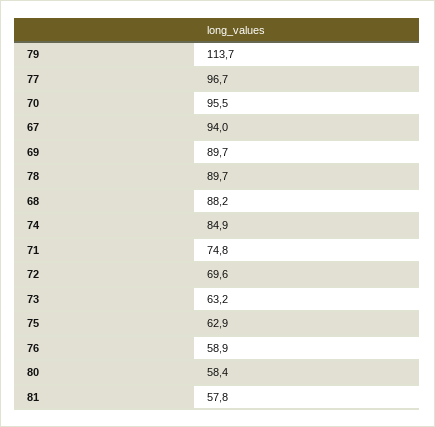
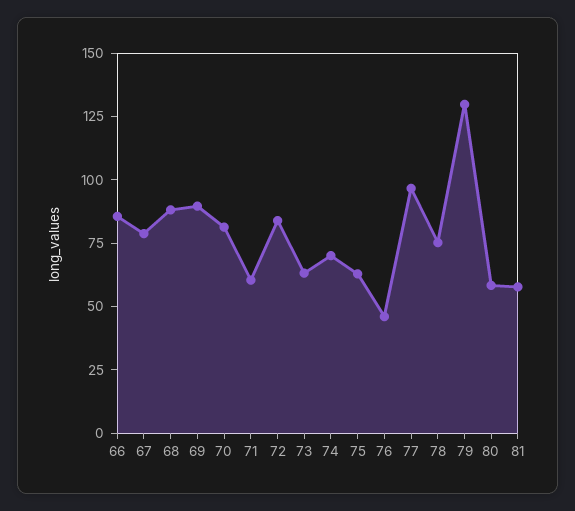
  {
-   "79": 113.7,
+   "79": 130,
    "77": 96.7,
-   "70": 95.5,
+   "70": 80,
-   "67": 94,
+   "67": 80,
    "69": 89.7,
-   "78": 89.7,
+   "78": 75,
    "68": 88.2,
-   "74": 84.9,
+   "74": 70,
-   "71": 74.8,
+   "71": 60,
-   "72": 69.6,
+   "72": 85,
    "73": 63.2,
    "75": 62.9,
-   "76": 58.9,
+   "76": 45,
    "80": 58.4,
-   "81": 57.8
+   "81": 57.8,
+   "66": 85
  }

